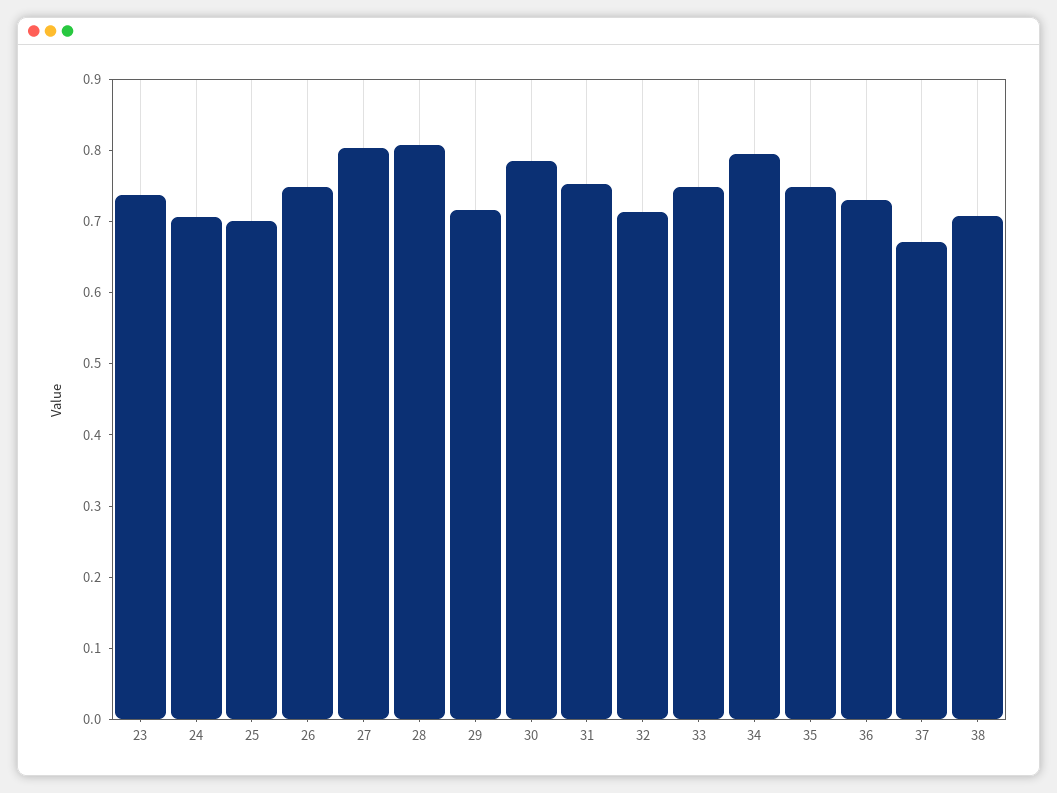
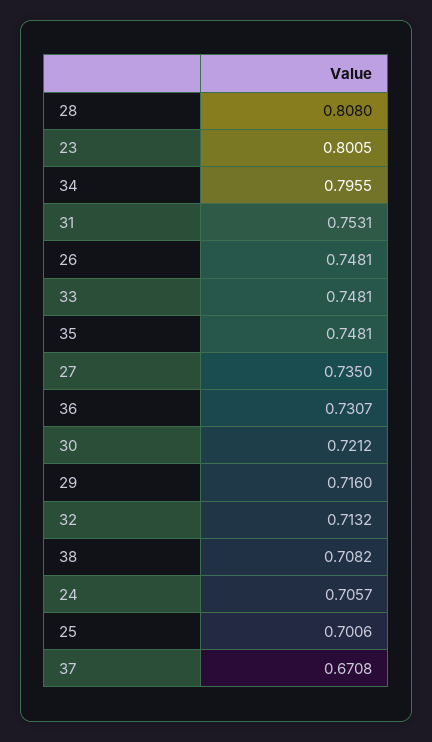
  {
-   "23": 0.74,
+   "23": 0.8005,
    "24": 0.7057,
    "25": 0.7006,
    "26": 0.7481,
-   "27": 0.8,
+   "27": 0.735,
    "28": 0.808,
    "29": 0.716,
-   "30": 0.78,
+   "30": 0.7212,
    "31": 0.7531,
    "32": 0.7132,
    "33": 0.7481,
    "34": 0.7955,
    "35": 0.7481,
    "36": 0.7307,
    "37": 0.6708,
    "38": 0.7082
  }

